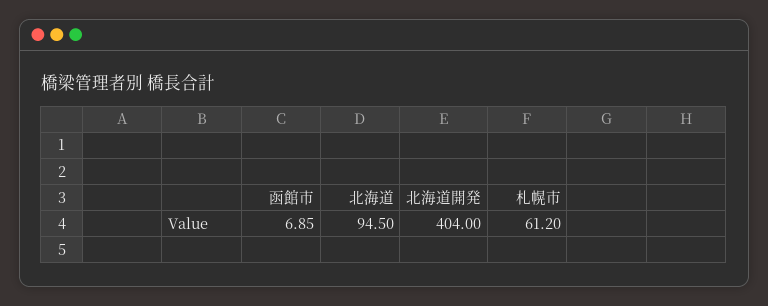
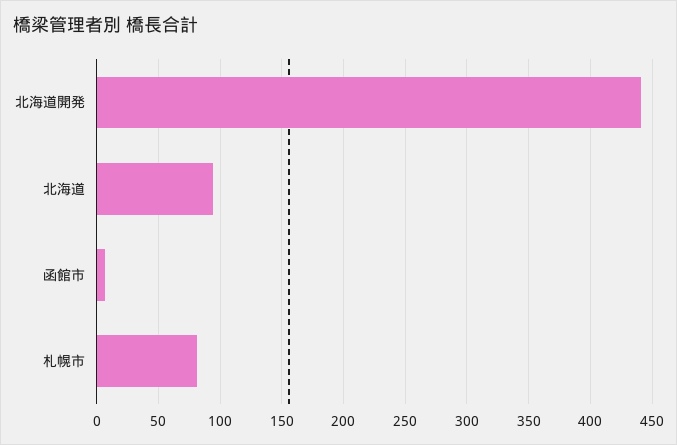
  {
    "函館市": 6.85,
    "北海道": 94.5,
-   "北海道開発": 404,
+   "北海道開発": 440,
-   "札幌市": 61.2
+   "札幌市": 80
  }

